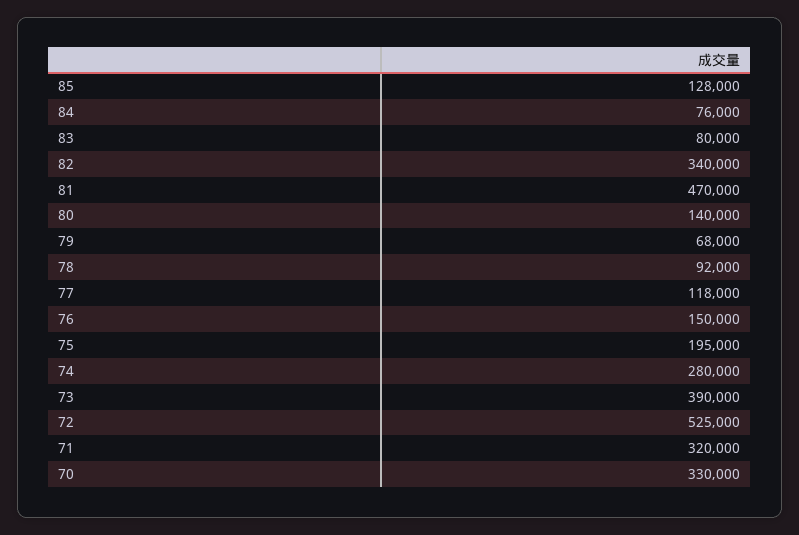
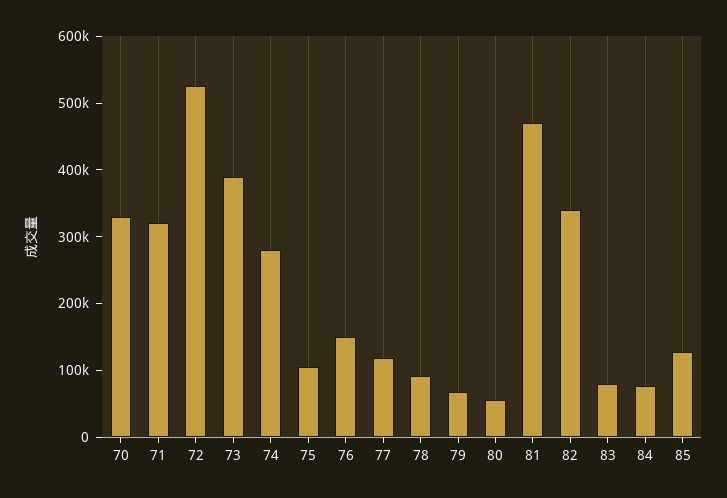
  {
    "85": 128000,
    "84": 76000,
    "83": 80000,
    "82": 340000,
    "81": 470000,
-   "80": 140000,
+   "80": 60000,
    "79": 68000,
    "78": 92000,
    "77": 118000,
    "76": 150000,
-   "75": 195000,
+   "75": 100000,
    "74": 280000,
    "73": 390000,
    "72": 525000,
    "71": 320000,
    "70": 330000
  }

